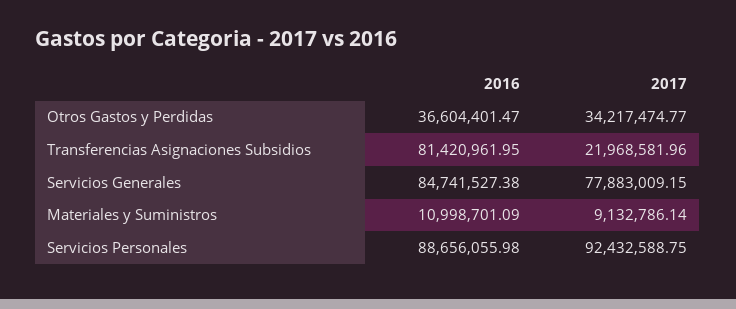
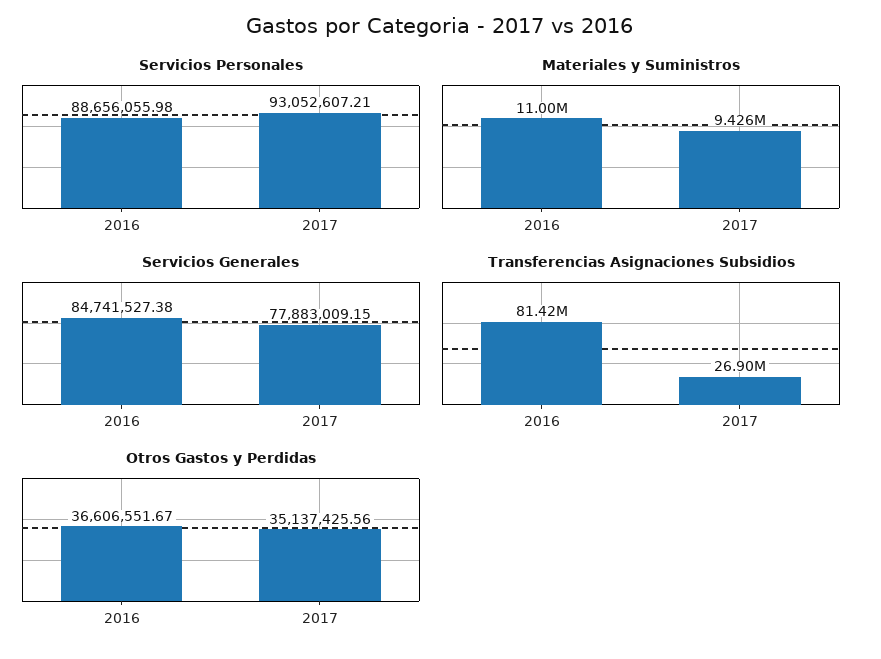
  {
    "Otros Gastos y Perdidas": {
-     "2016": 36604401.47,
+     "2016": 36606551.67,
-     "2017": 34217474.77
+     "2017": 35137425.56
    },
    "Transferencias Asignaciones Subsidios": {
      "2016": 81420961.95,
-     "2017": 21968581.96
+     "2017": 26900000
    },
    "Servicios Generales": {
      "2016": 84741527.38,
      "2017": 77883009.15
    },
    "Materiales y Suministros": {
      "2016": 10998701.09,
-     "2017": 9132786.14
+     "2017": 9426000
    },
    "Servicios Personales": {
      "2016": 88656055.98,
-     "2017": 92432588.75
+     "2017": 93052607.21
    }
  }

